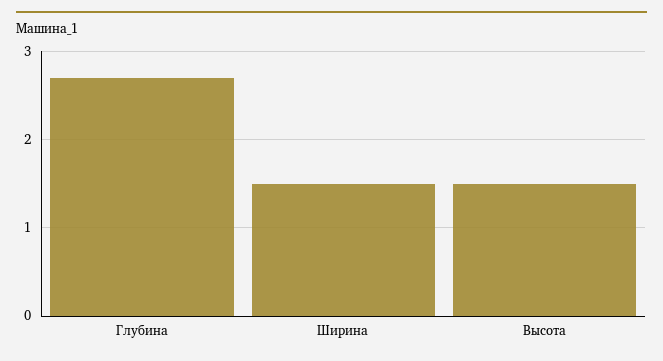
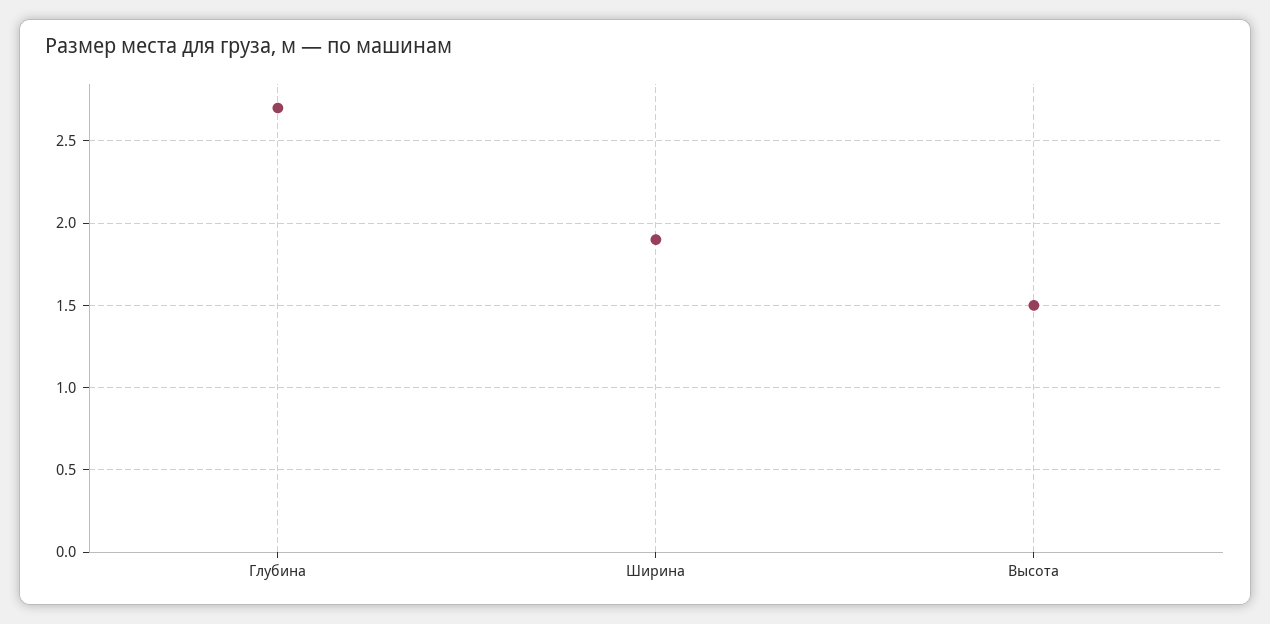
  {
    "Глубина": 2.7,
-   "Ширина": 1.5,
+   "Ширина": 1.9,
    "Высота": 1.5
  }

